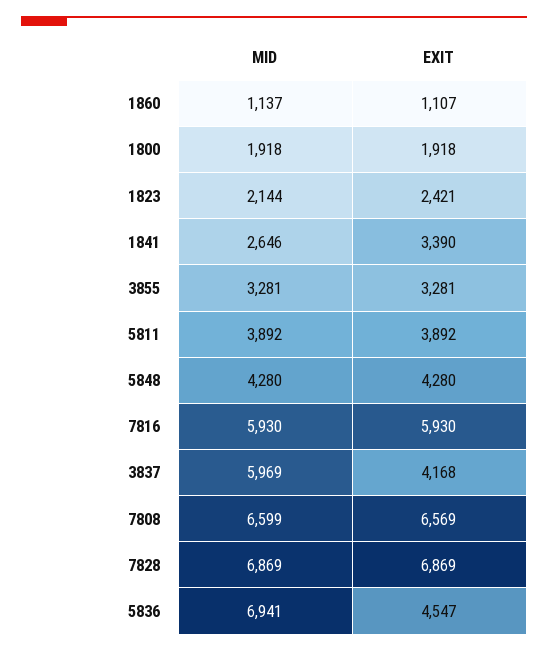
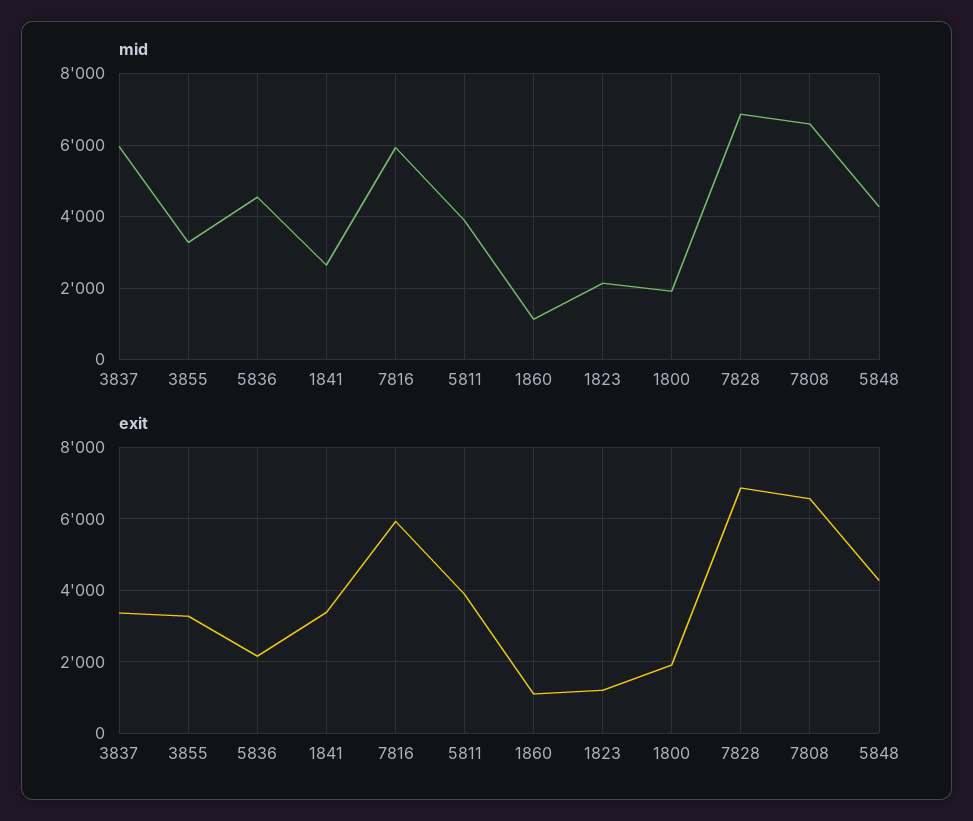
  {
    "MID": {
      "1860": 1137,
      "1800": 1918,
      "1823": 2144,
      "1841": 2646,
      "3855": 3281,
      "5811": 3892,
      "5848": 4280,
      "7816": 5930,
      "3837": 5969,
      "7808": 6599,
      "7828": 6869,
-     "5836": 6941
+     "5836": 4600
    },
    "EXIT": {
      "1860": 1107,
      "1800": 1918,
-     "1823": 2421,
+     "1823": 1200,
      "1841": 3390,
      "3855": 3281,
      "5811": 3892,
      "5848": 4280,
      "7816": 5930,
-     "3837": 4168,
+     "3837": 3400,
      "7808": 6569,
      "7828": 6869,
-     "5836": 4547
+     "5836": 2200
    }
  }

